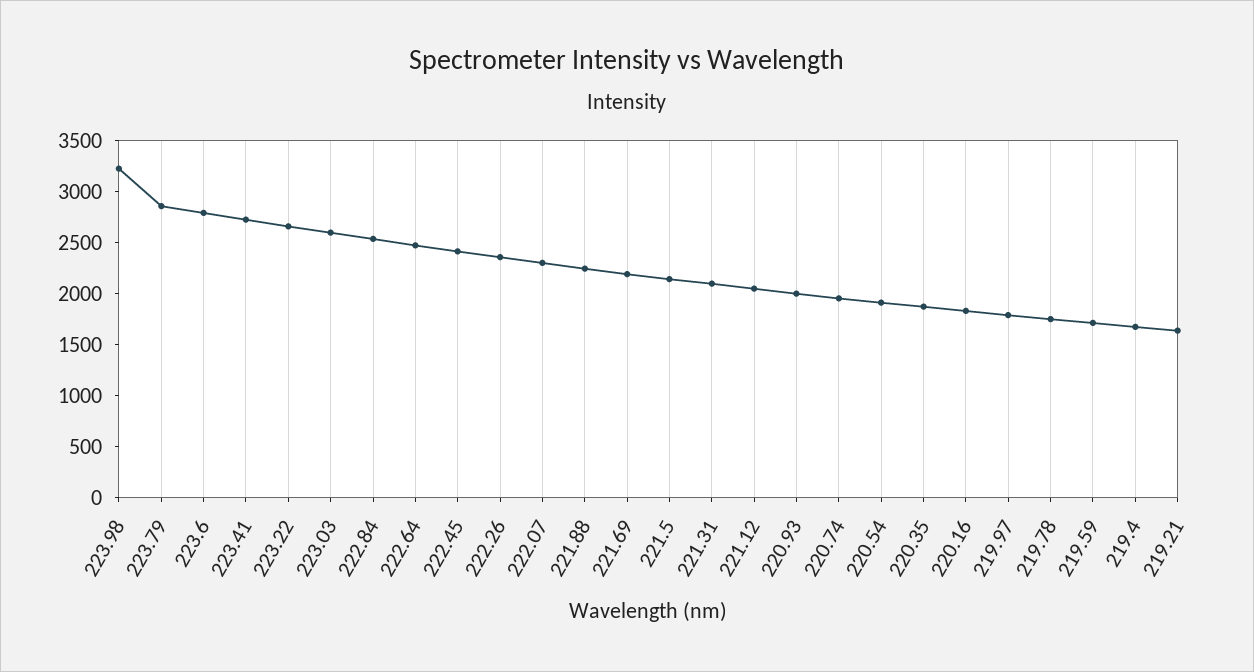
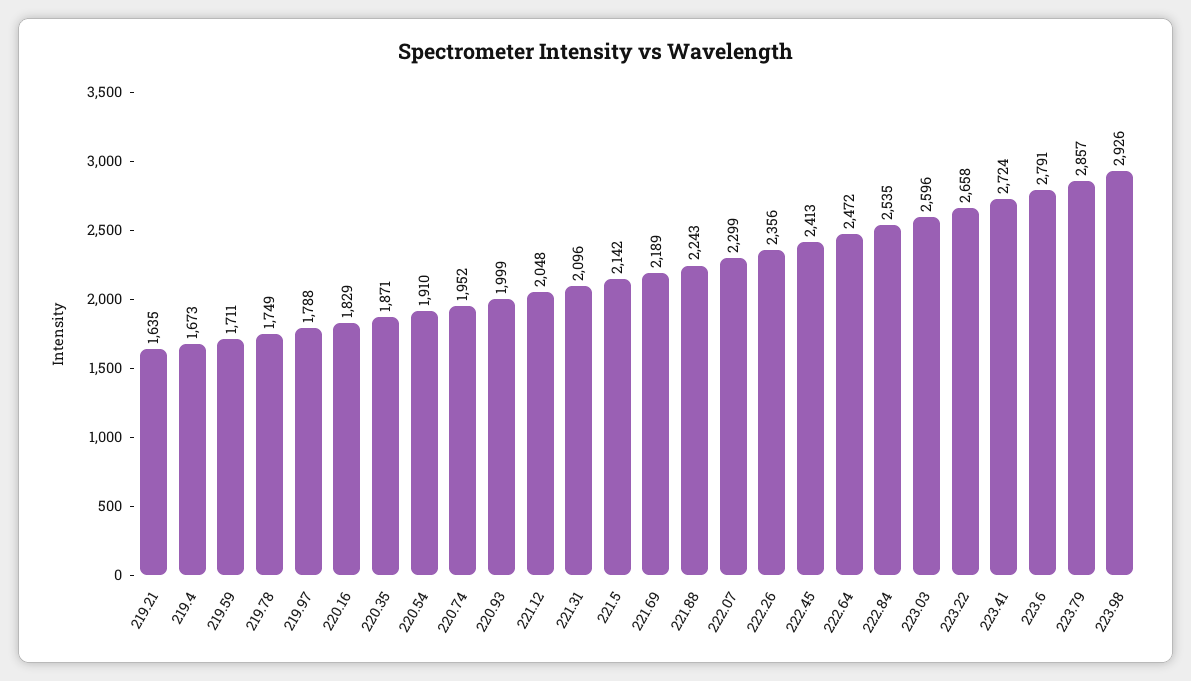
  {
-   "223.98": 3200,
+   "223.98": 2926,
    "223.79": 2857,
    "223.6": 2791,
    "223.41": 2724,
    "223.22": 2658,
    "223.03": 2596,
    "222.84": 2535,
    "222.64": 2472,
    "222.45": 2413,
    "222.26": 2356,
    "222.07": 2299,
    "221.88": 2243,
    "221.69": 2189,
    "221.5": 2142,
    "221.31": 2096,
    "221.12": 2048,
    "220.93": 1999,
    "220.74": 1952,
    "220.54": 1910,
    "220.35": 1871,
    "220.16": 1829,
    "219.97": 1788,
    "219.78": 1749,
    "219.59": 1711,
    "219.4": 1673,
    "219.21": 1635
  }

